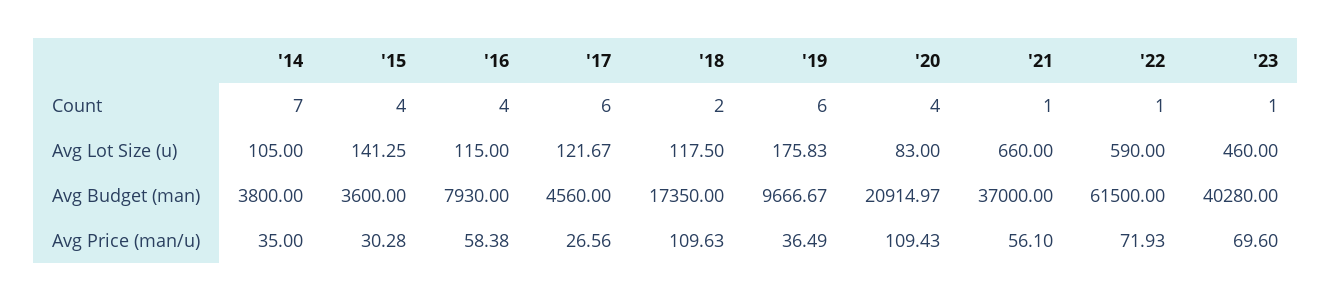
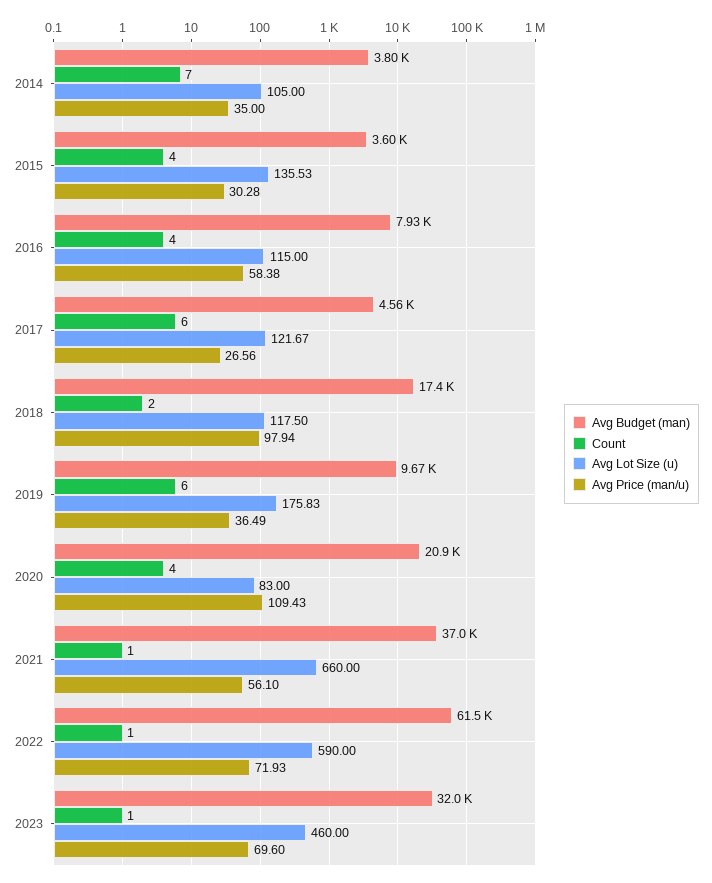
  {
    "Count": {
      "'14": 7,
      "'15": 4,
      "'16": 4,
      "'17": 6,
      "'18": 2,
      "'19": 6,
      "'20": 4,
      "'21": 1,
      "'22": 1,
      "'23": 1
    },
    "Avg Lot Size (u)": {
      "'14": 105,
-     "'15": 141.25,
+     "'15": 135.53,
      "'16": 115,
      "'17": 121.67,
      "'18": 117.5,
      "'19": 175.83,
      "'20": 83,
      "'21": 660,
      "'22": 590,
      "'23": 460
    },
    "Avg Budget (man)": {
      "'14": 3800,
      "'15": 3600,
      "'16": 7930,
      "'17": 4560,
      "'18": 17350,
      "'19": 9666.67,
      "'20": 20914.97,
      "'21": 37000,
      "'22": 61500,
-     "'23": 40280
+     "'23": 32000
    },
    "Avg Price (man/u)": {
      "'14": 35,
      "'15": 30.28,
      "'16": 58.38,
      "'17": 26.56,
-     "'18": 109.63,
+     "'18": 97.94,
      "'19": 36.49,
      "'20": 109.43,
      "'21": 56.1,
      "'22": 71.93,
      "'23": 69.6
    }
  }

